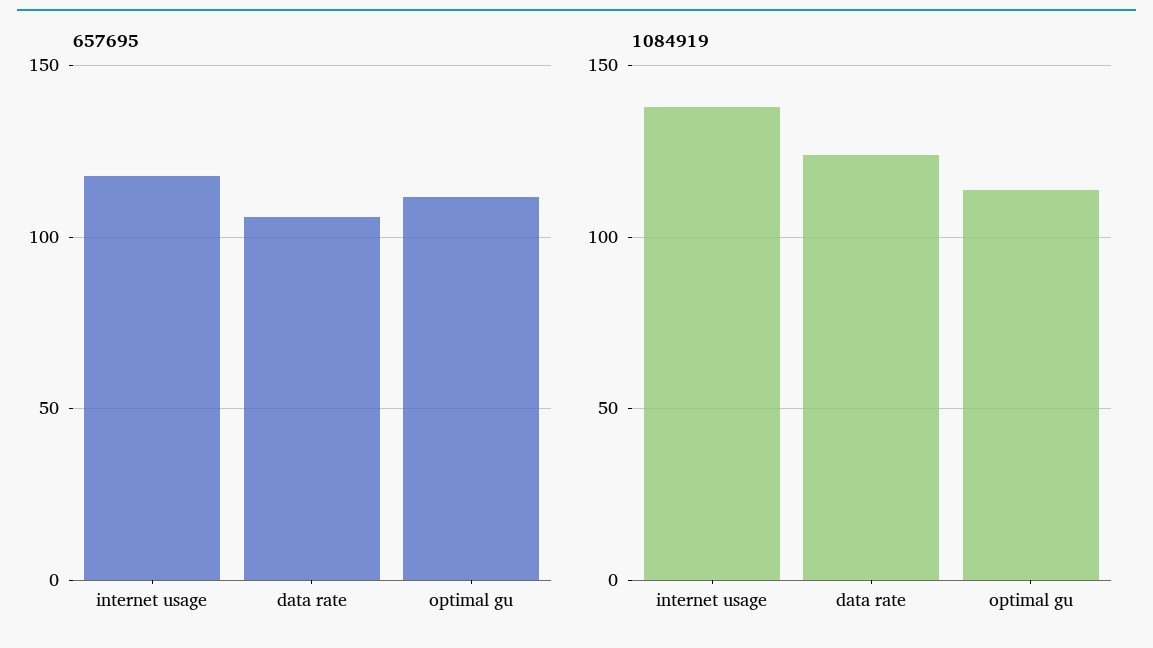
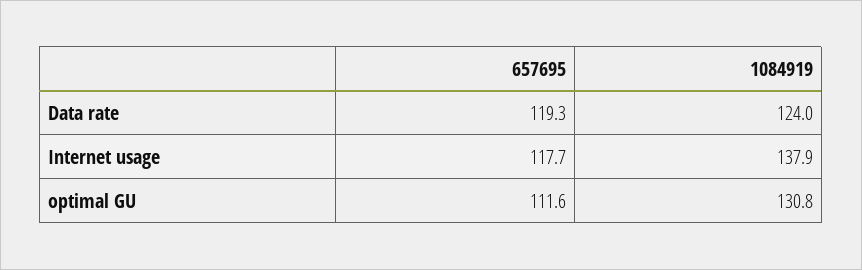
  {
    "657695": {
      "internet usage": 117.7,
-     "data rate": 105,
+     "data rate": 119.3,
      "optimal gu": 111.6
    },
    "1084919": {
      "internet usage": 137.9,
      "data rate": 124,
-     "optimal gu": 115
+     "optimal gu": 130.8
    }
  }

